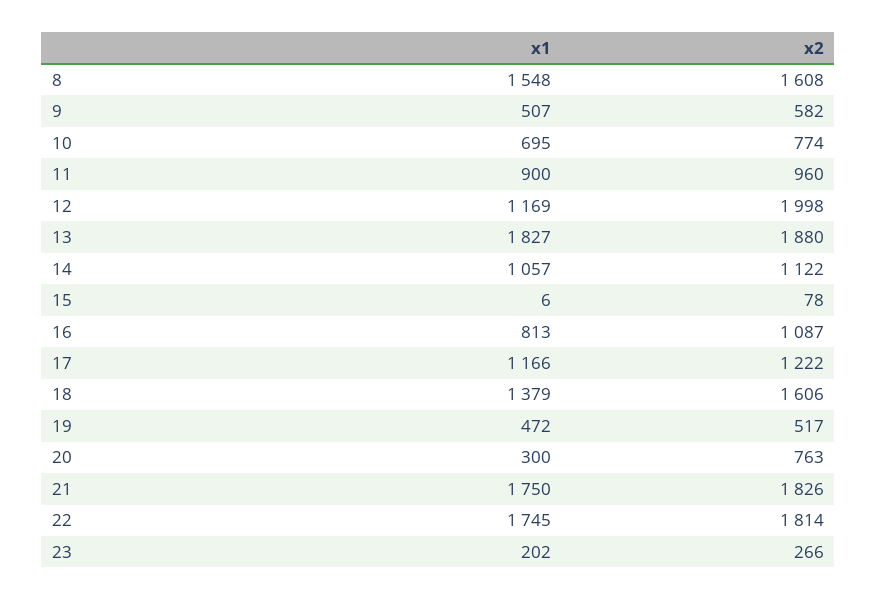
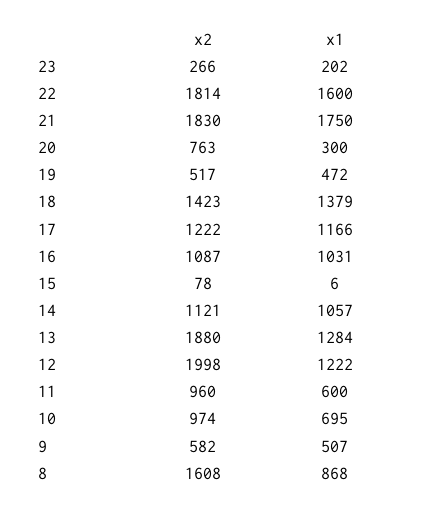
  {
    "x1": {
-     "8": 1548,
+     "8": 868,
      "9": 507,
      "10": 695,
-     "11": 900,
+     "11": 600,
-     "12": 1169,
+     "12": 1222,
-     "13": 1827,
+     "13": 1284,
      "14": 1057,
      "15": 6,
-     "16": 813,
+     "16": 1031,
      "17": 1166,
      "18": 1379,
      "19": 472,
      "20": 300,
      "21": 1750,
-     "22": 1745,
+     "22": 1600,
      "23": 202
    },
    "x2": {
      "8": 1608,
      "9": 582,
-     "10": 774,
+     "10": 974,
      "11": 960,
      "12": 1998,
      "13": 1880,
-     "14": 1122,
+     "14": 1121,
      "15": 78,
      "16": 1087,
      "17": 1222,
-     "18": 1606,
+     "18": 1423,
      "19": 517,
      "20": 763,
-     "21": 1826,
+     "21": 1830,
      "22": 1814,
      "23": 266
    }
  }

